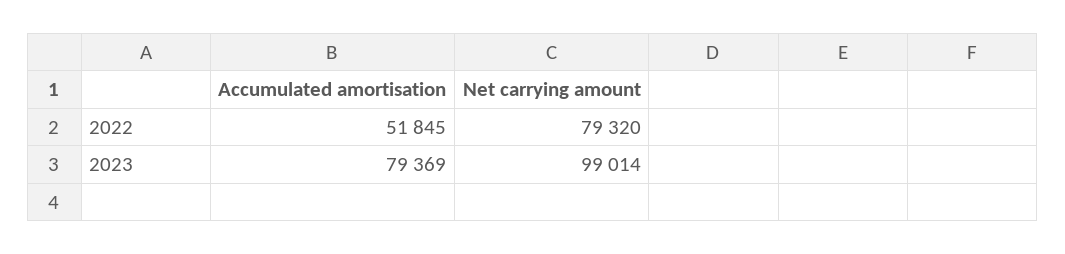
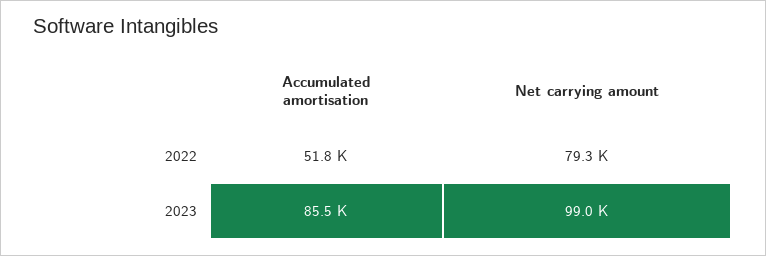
  {
    "Accumulated amortisation": {
      "2022": 51845,
-     "2023": 79369
+     "2023": 85500
    },
    "Net carrying amount": {
      "2022": 79320,
      "2023": 99014
    }
  }

